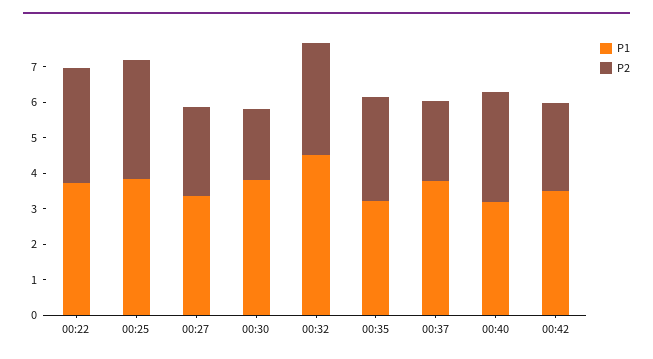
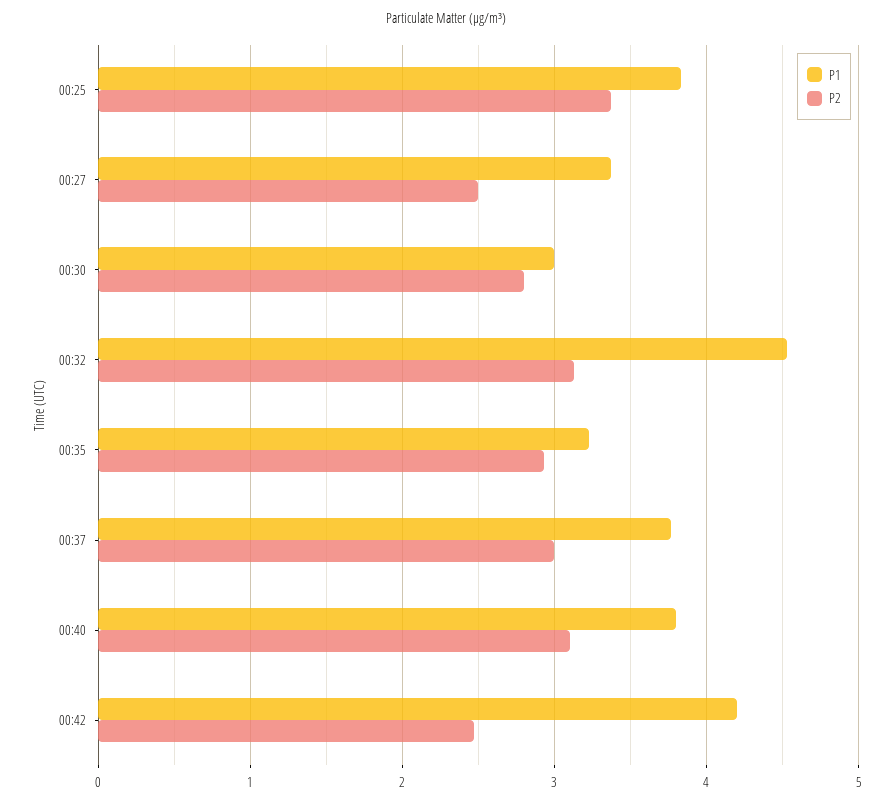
  {
    "P1": {
-     "00:22": 3.75,
      "00:25": 3.8,
      "00:27": 3.4,
-     "00:30": 3.75,
+     "00:30": 3,
      "00:32": 4.5,
      "00:35": 3.2,
      "00:37": 3.8,
-     "00:40": 3.25,
+     "00:40": 3.8,
-     "00:42": 3.5
+     "00:42": 4.2
    },
    "P2": {
-     "00:22": 3.25,
      "00:25": 3.4,
      "00:27": 2.5,
-     "00:30": 2,
+     "00:30": 2.8,
      "00:32": 3.1,
      "00:35": 2.9,
-     "00:37": 2.25,
+     "00:37": 3,
      "00:40": 3.1,
      "00:42": 2.5
    }
  }

